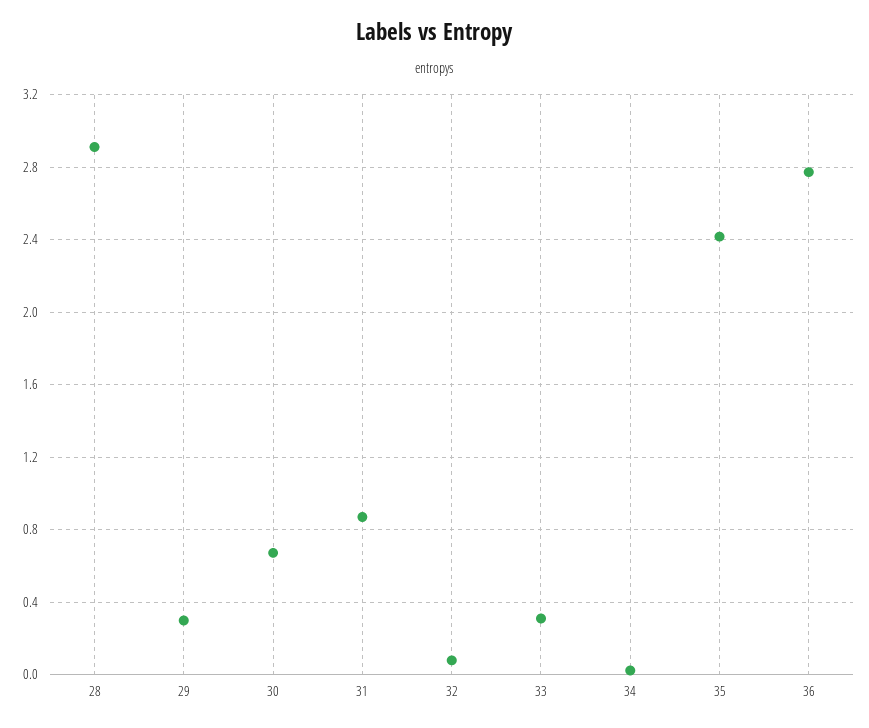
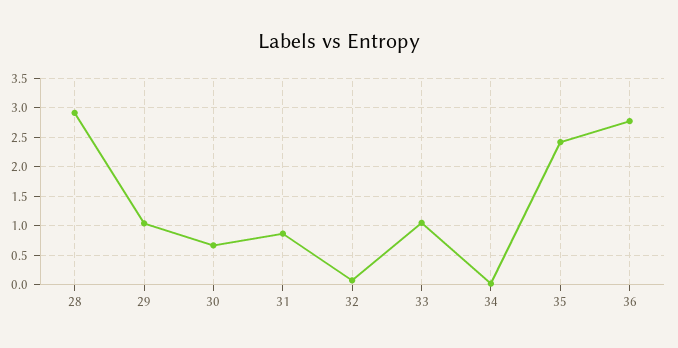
  {
    "28": 2.9,
-   "29": 0.3,
+   "29": 1,
    "30": 0.65,
    "31": 0.85,
    "32": 0.1,
-   "33": 0.3,
+   "33": 1,
    "34": 0,
    "35": 2.4,
    "36": 2.75
  }

